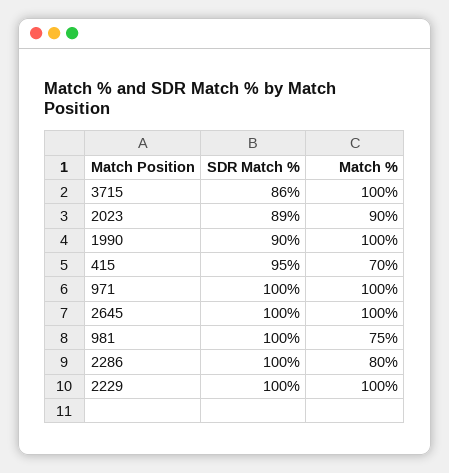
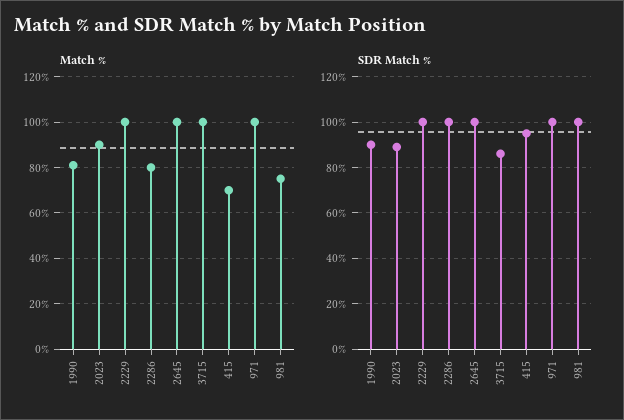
  {
    "SDR Match %": {
      "3715": 86,
      "2023": 89,
      "1990": 90,
      "415": 95,
      "971": 100,
      "2645": 100,
      "981": 100,
      "2286": 100,
      "2229": 100
    },
    "Match %": {
      "3715": 100,
      "2023": 90,
-     "1990": 100,
+     "1990": 80,
      "415": 70,
      "971": 100,
      "2645": 100,
      "981": 75,
      "2286": 80,
      "2229": 100
    }
  }

